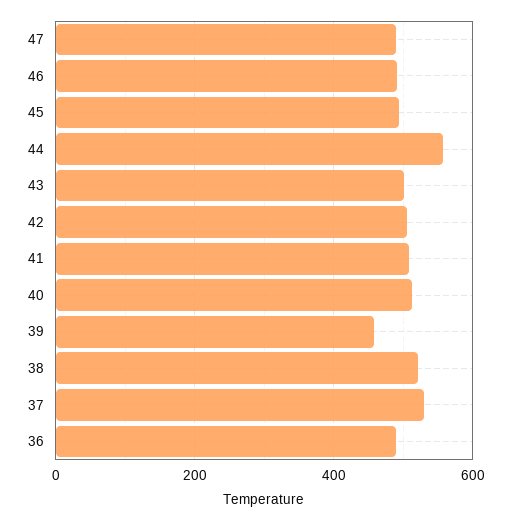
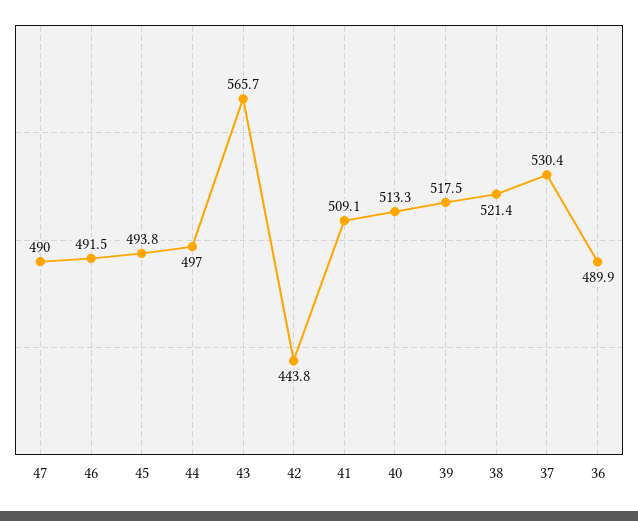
  {
    "47": 490,
    "46": 491.5,
    "45": 493.8,
-   "44": 560,
+   "44": 497,
-   "43": 500,
+   "43": 565.7,
-   "42": 500,
+   "42": 443.8,
    "41": 509.1,
    "40": 513.3,
-   "39": 460,
+   "39": 517.5,
    "38": 521.4,
    "37": 530.4,
    "36": 489.9
  }

